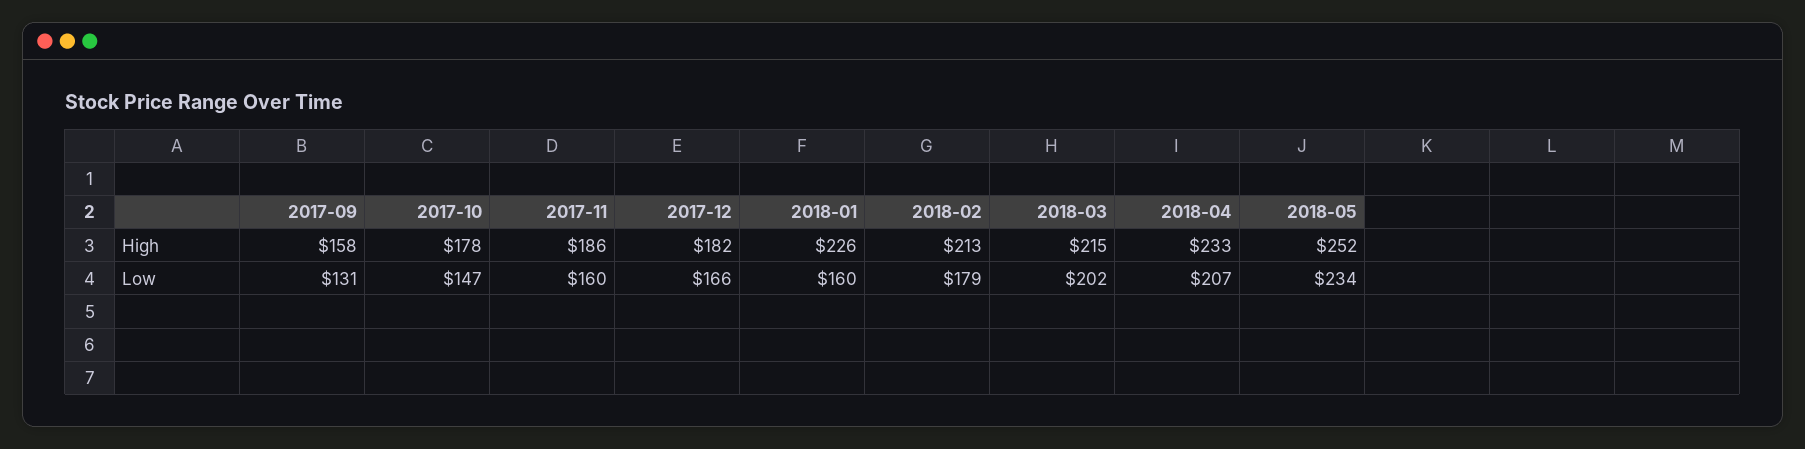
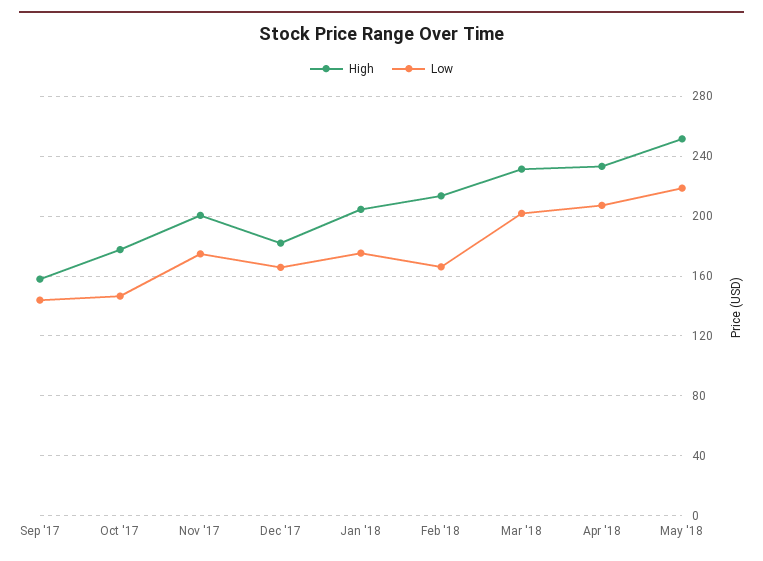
  {
    "High": {
      "2017-09": 158,
      "2017-10": 178,
-     "2017-11": 186,
+     "2017-11": 200,
      "2017-12": 182,
-     "2018-01": 226,
+     "2018-01": 205,
      "2018-02": 213,
-     "2018-03": 215,
+     "2018-03": 230,
      "2018-04": 233,
      "2018-05": 252
    },
    "Low": {
-     "2017-09": 131,
+     "2017-09": 145,
      "2017-10": 147,
-     "2017-11": 160,
+     "2017-11": 175,
      "2017-12": 166,
-     "2018-01": 160,
+     "2018-01": 175,
-     "2018-02": 179,
+     "2018-02": 165,
      "2018-03": 202,
      "2018-04": 207,
-     "2018-05": 234
+     "2018-05": 220
    }
  }

